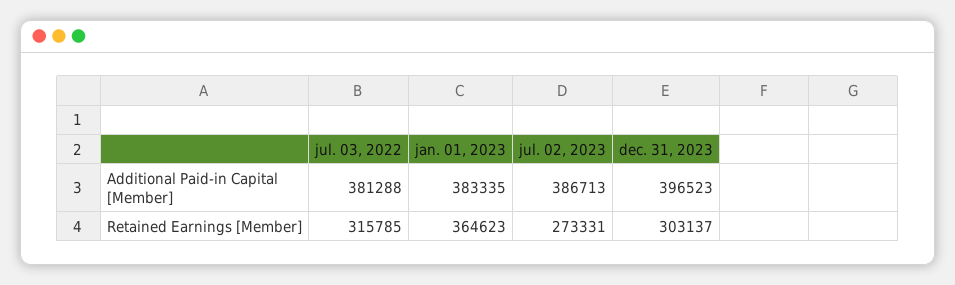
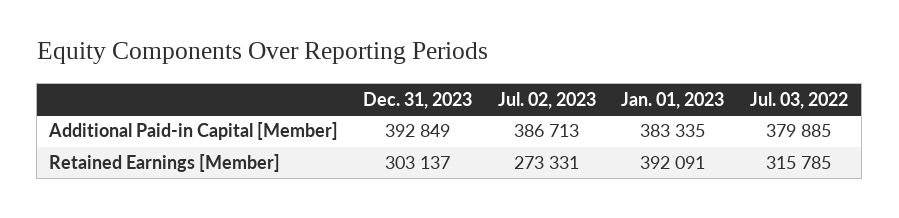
  {
    "jul. 03, 2022": {
-     "Additional Paid-in Capital [Member]": 381288,
+     "Additional Paid-in Capital [Member]": 379885,
      "Retained Earnings [Member]": 315785
    },
    "jan. 01, 2023": {
      "Additional Paid-in Capital [Member]": 383335,
-     "Retained Earnings [Member]": 364623
+     "Retained Earnings [Member]": 392091
    },
    "jul. 02, 2023": {
      "Additional Paid-in Capital [Member]": 386713,
      "Retained Earnings [Member]": 273331
    },
    "dec. 31, 2023": {
-     "Additional Paid-in Capital [Member]": 396523,
+     "Additional Paid-in Capital [Member]": 392849,
      "Retained Earnings [Member]": 303137
    }
  }

